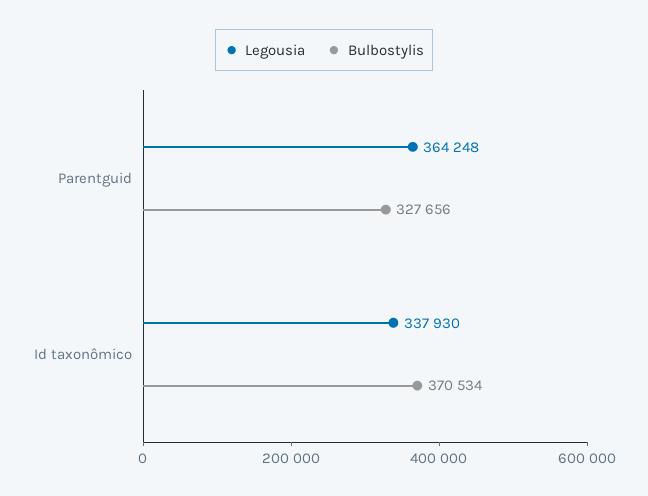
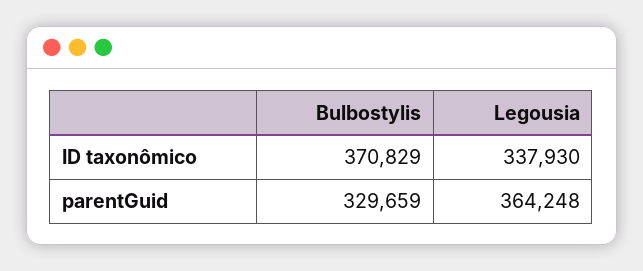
  {
    "Legousia": {
      "Parentguid": 364248,
      "Id taxonômico": 337930
    },
    "Bulbostylis": {
-     "Parentguid": 327656,
+     "Parentguid": 329659,
-     "Id taxonômico": 370534
+     "Id taxonômico": 370829
    }
  }

